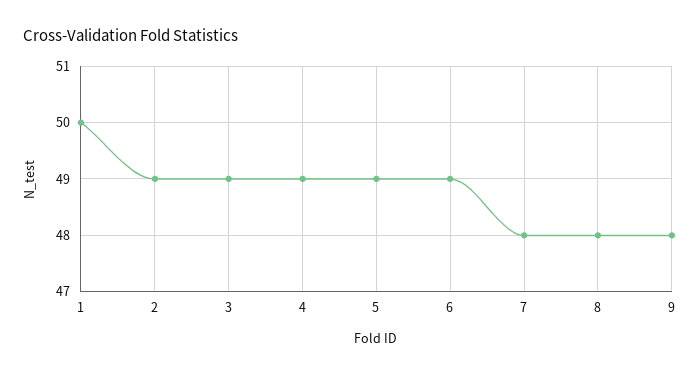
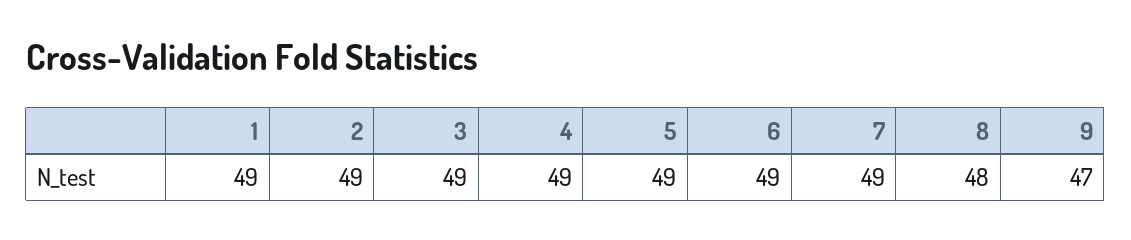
  {
-   "1": 50,
+   "1": 49,
    "2": 49,
    "3": 49,
    "4": 49,
    "5": 49,
    "6": 49,
-   "7": 48,
+   "7": 49,
    "8": 48,
-   "9": 48
+   "9": 47
  }

